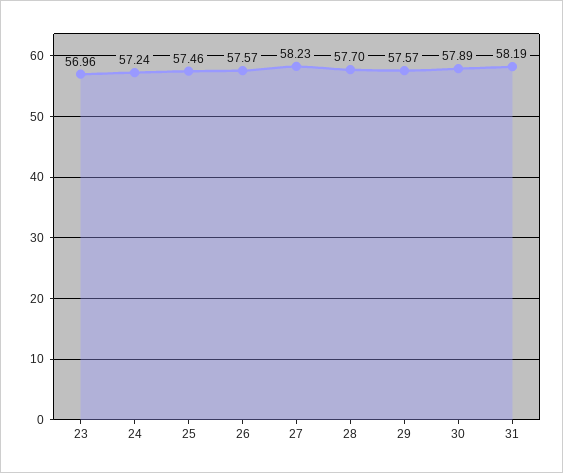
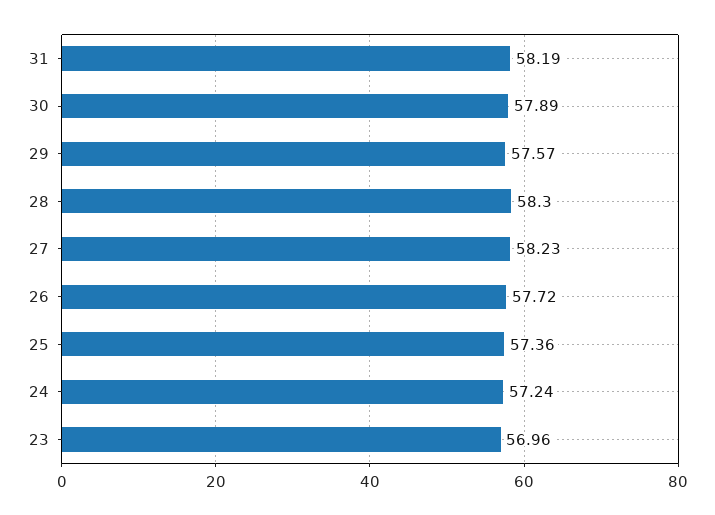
  {
    "23": 56.96,
    "24": 57.24,
-   "25": 57.46,
+   "25": 57.36,
-   "26": 57.57,
+   "26": 57.72,
    "27": 58.23,
-   "28": 57.7,
+   "28": 58.3,
    "29": 57.57,
    "30": 57.89,
    "31": 58.19
  }

